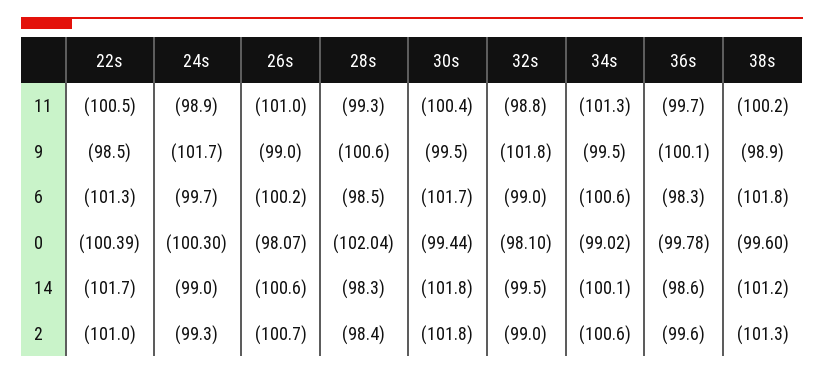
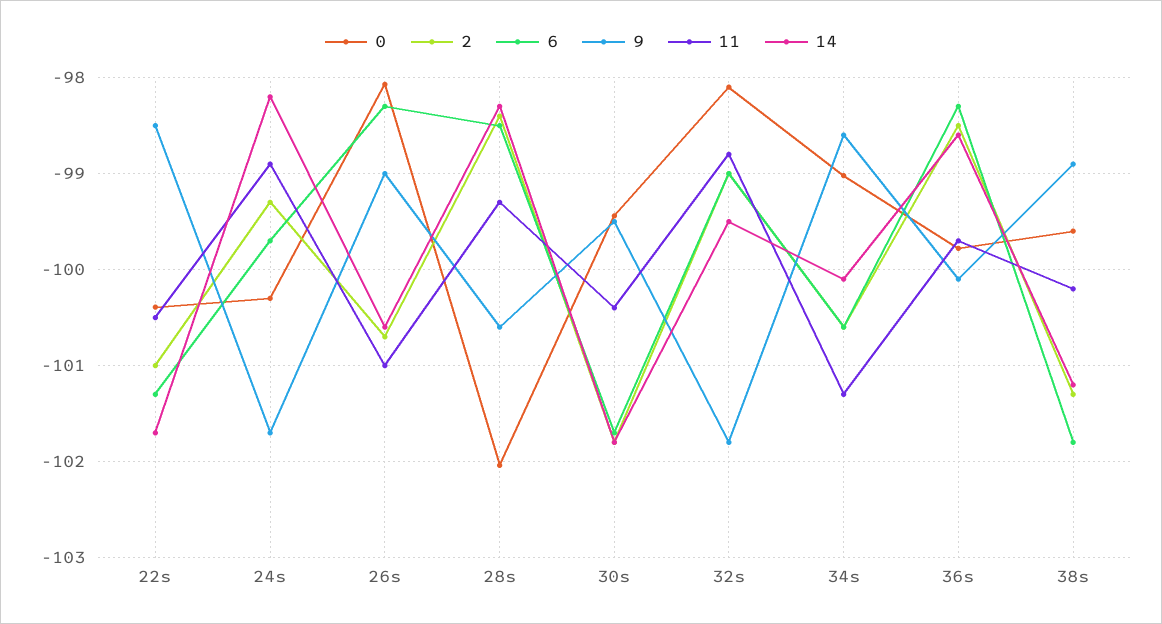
  {
    "11": {
      "22s": -100.5,
      "24s": -98.9,
      "26s": -101,
      "28s": -99.3,
      "30s": -100.4,
      "32s": -98.8,
      "34s": -101.3,
      "36s": -99.7,
      "38s": -100.2
    },
    "9": {
      "22s": -98.5,
      "24s": -101.7,
      "26s": -99,
      "28s": -100.6,
      "30s": -99.5,
      "32s": -101.8,
-     "34s": -99.5,
+     "34s": -98.6,
      "36s": -100.1,
      "38s": -98.9
    },
    "6": {
      "22s": -101.3,
      "24s": -99.7,
-     "26s": -100.2,
+     "26s": -98.3,
      "28s": -98.5,
      "30s": -101.7,
      "32s": -99,
      "34s": -100.6,
      "36s": -98.3,
      "38s": -101.8
    },
    "0": {
      "22s": -100.39,
      "24s": -100.3,
      "26s": -98.07,
      "28s": -102.04,
      "30s": -99.44,
      "32s": -98.1,
      "34s": -99.02,
      "36s": -99.78,
      "38s": -99.6
    },
    "14": {
      "22s": -101.7,
-     "24s": -99,
+     "24s": -98.2,
      "26s": -100.6,
      "28s": -98.3,
      "30s": -101.8,
      "32s": -99.5,
      "34s": -100.1,
      "36s": -98.6,
      "38s": -101.2
    },
    "2": {
      "22s": -101,
      "24s": -99.3,
      "26s": -100.7,
      "28s": -98.4,
      "30s": -101.8,
      "32s": -99,
      "34s": -100.6,
-     "36s": -99.6,
+     "36s": -98.5,
      "38s": -101.3
    }
  }

